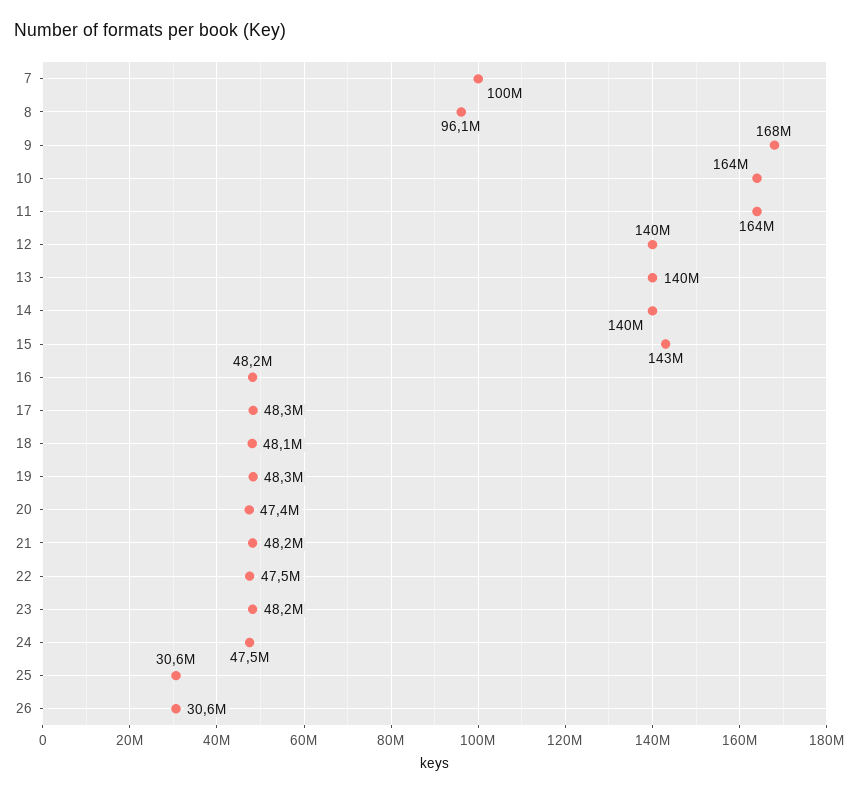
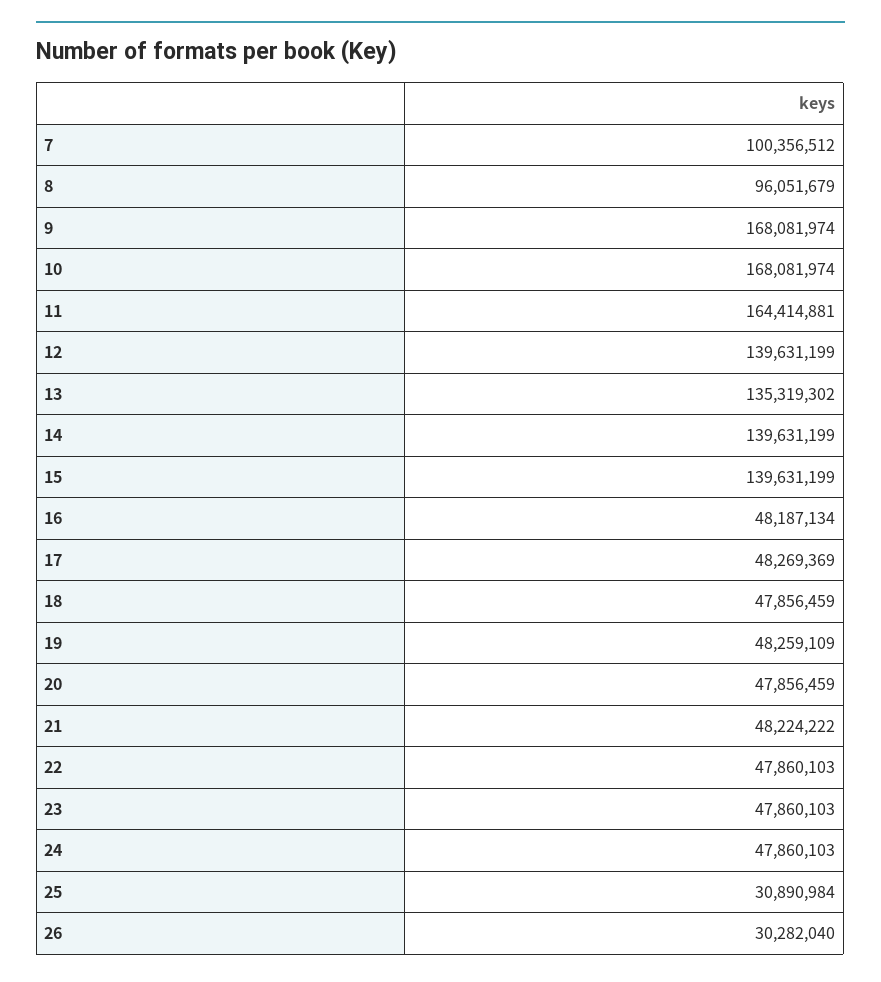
  {
    "7": 100356512,
    "8": 96051679,
    "9": 168081974,
-   "10": 164000000,
+   "10": 168081974,
    "11": 164414881,
    "12": 139631199,
-   "13": 140000000,
+   "13": 135319302,
    "14": 139631199,
-   "15": 143000000,
+   "15": 139631199,
    "16": 48187134,
    "17": 48269369,
-   "18": 48100000,
+   "18": 47856459,
    "19": 48259109,
-   "20": 47400000,
+   "20": 47856459,
    "21": 48224222,
-   "22": 47500000,
+   "22": 47860103,
-   "23": 48200000,
+   "23": 47860103,
-   "24": 47500000,
+   "24": 47860103,
-   "25": 30600000,
+   "25": 30890984,
-   "26": 30600000
+   "26": 30282040
  }

